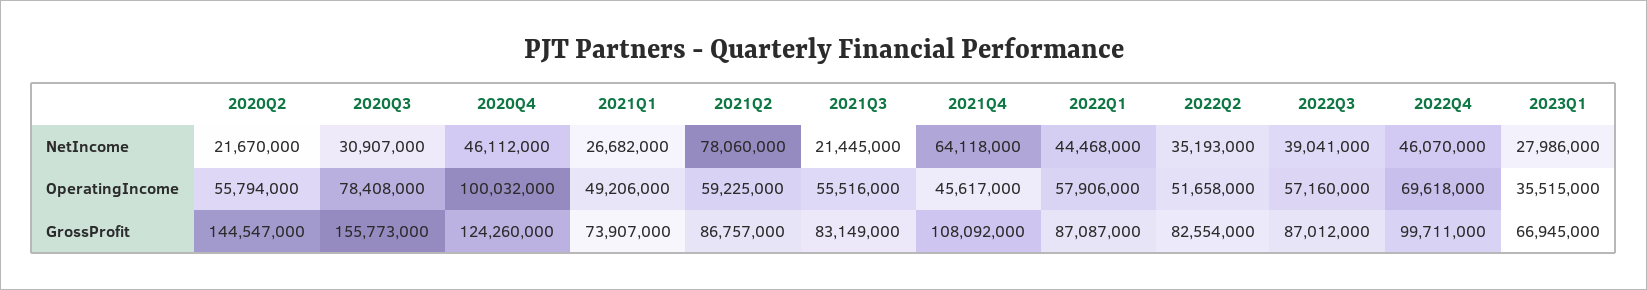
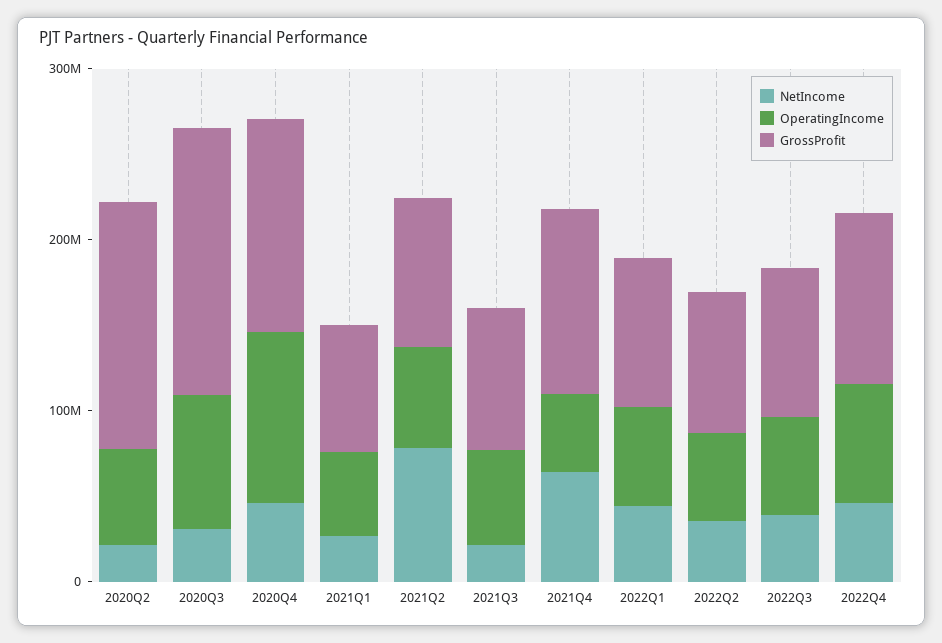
  {
    "NetIncome": {
      "2020Q2": 21670000,
      "2020Q3": 30907000,
      "2020Q4": 46112000,
      "2021Q1": 26682000,
      "2021Q2": 78060000,
      "2021Q3": 21445000,
      "2021Q4": 64118000,
      "2022Q1": 44468000,
      "2022Q2": 35193000,
      "2022Q3": 39041000,
-     "2022Q4": 46070000,
+     "2022Q4": 46070000
-     "2023Q1": 27986000
    },
    "OperatingIncome": {
      "2020Q2": 55794000,
      "2020Q3": 78408000,
      "2020Q4": 100032000,
      "2021Q1": 49206000,
      "2021Q2": 59225000,
      "2021Q3": 55516000,
      "2021Q4": 45617000,
      "2022Q1": 57906000,
      "2022Q2": 51658000,
      "2022Q3": 57160000,
-     "2022Q4": 69618000,
+     "2022Q4": 69618000
-     "2023Q1": 35515000
    },
    "GrossProfit": {
      "2020Q2": 144547000,
      "2020Q3": 155773000,
      "2020Q4": 124260000,
      "2021Q1": 73907000,
      "2021Q2": 86757000,
      "2021Q3": 83149000,
      "2021Q4": 108092000,
      "2022Q1": 87087000,
      "2022Q2": 82554000,
      "2022Q3": 87012000,
-     "2022Q4": 99711000,
+     "2022Q4": 99711000
-     "2023Q1": 66945000
    }
  }

